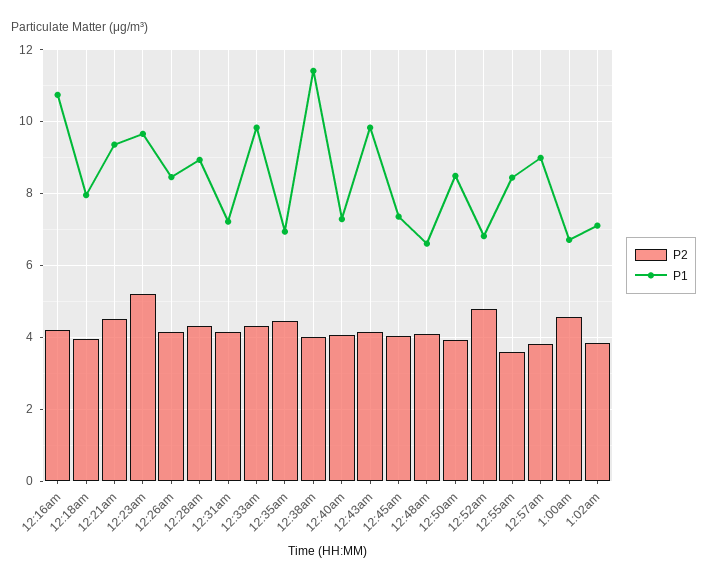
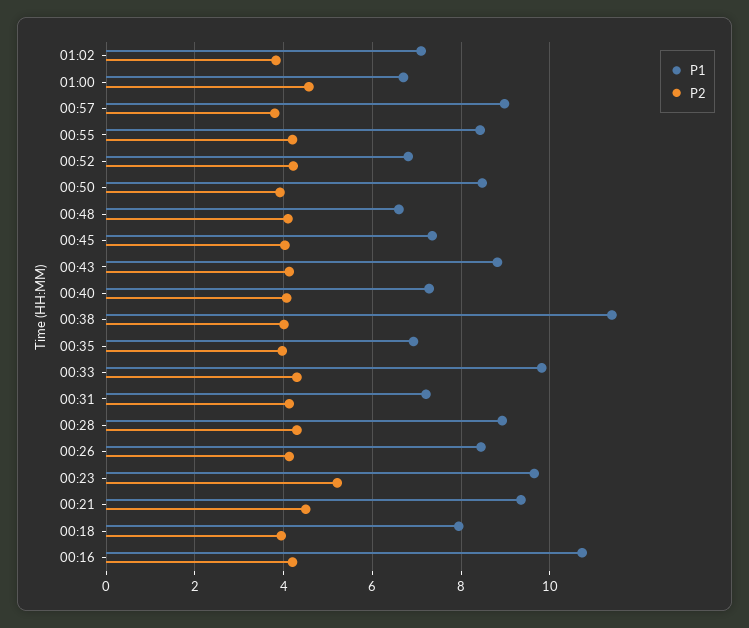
  {
    "P2": {
      "12:16am": 4.2,
      "12:18am": 4,
      "12:21am": 4.6,
      "12:23am": 5.2,
      "12:26am": 4.2,
      "12:28am": 4.4,
      "12:31am": 4.2,
      "12:33am": 4.4,
-     "12:35am": 4.4,
+     "12:35am": 4,
      "12:38am": 4,
      "12:40am": 4,
      "12:43am": 4.2,
      "12:45am": 4,
      "12:48am": 4.2,
      "12:50am": 4,
-     "12:52am": 4.8,
+     "12:52am": 4.2,
-     "12:55am": 3.6,
+     "12:55am": 4.2,
      "12:57am": 3.8,
      "1:00am": 4.6,
      "1:02am": 3.8
    },
    "P1": {
      "12:16am": 10.8,
      "12:18am": 8,
      "12:21am": 9.4,
      "12:23am": 9.6,
      "12:26am": 8.4,
      "12:28am": 9,
      "12:31am": 7.2,
      "12:33am": 9.8,
      "12:35am": 7,
      "12:38am": 11.4,
      "12:40am": 7.2,
-     "12:43am": 9.8,
+     "12:43am": 8.8,
      "12:45am": 7.4,
      "12:48am": 6.6,
      "12:50am": 8.4,
      "12:52am": 6.8,
      "12:55am": 8.4,
      "12:57am": 9,
      "1:00am": 6.8,
      "1:02am": 7.2
    }
  }

